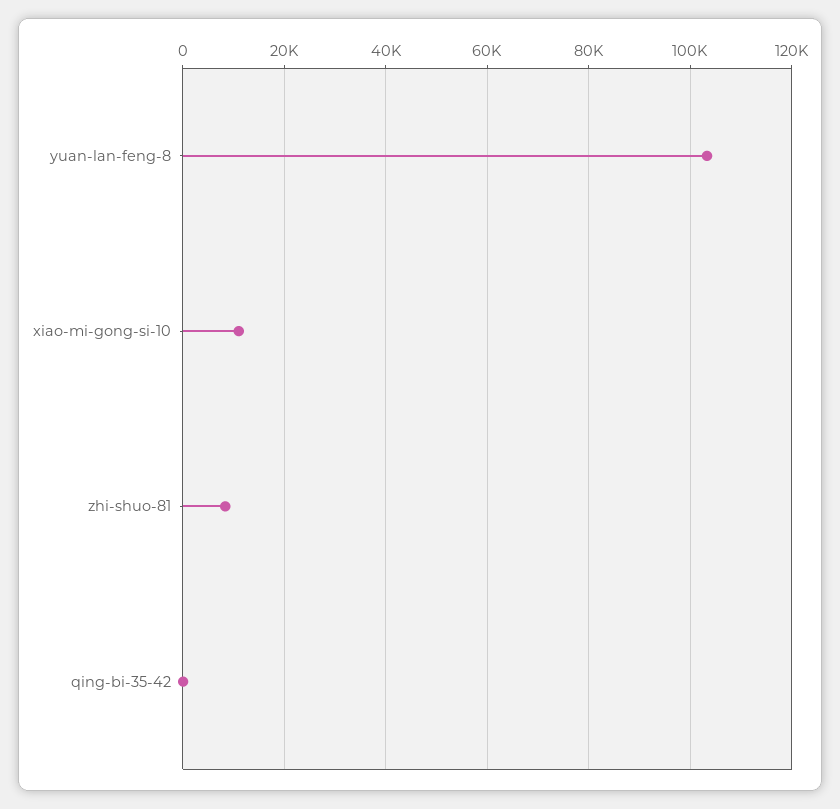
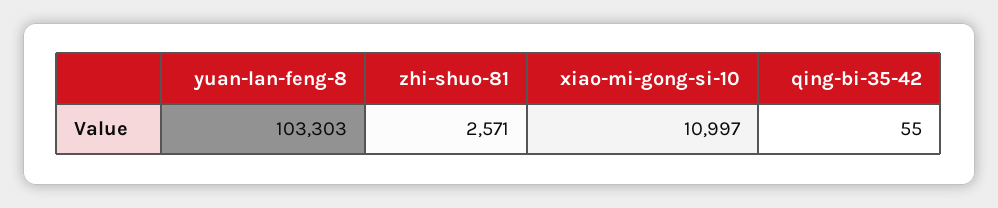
  {
    "yuan-lan-feng-8": 103303,
    "xiao-mi-gong-si-10": 10997,
-   "zhi-shuo-81": 8000,
+   "zhi-shuo-81": 2571,
    "qing-bi-35-42": 55
  }

